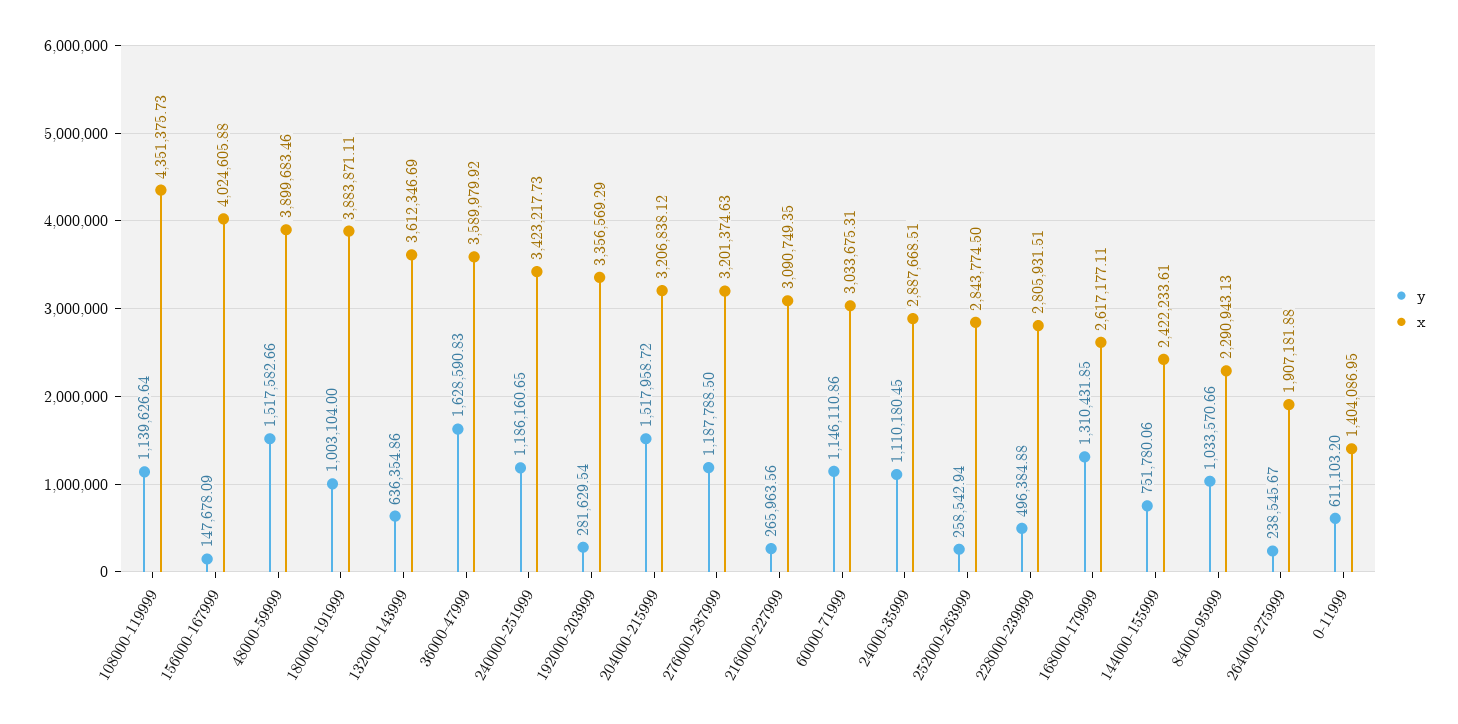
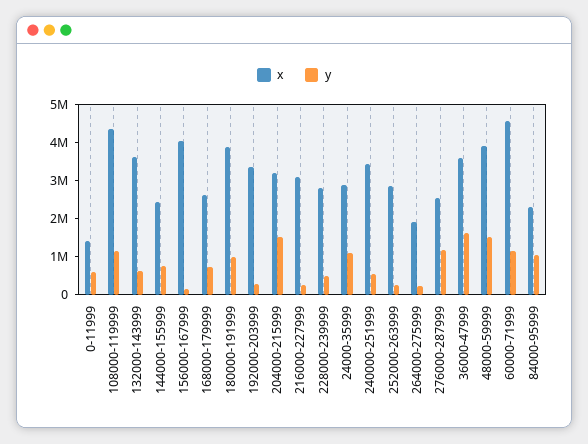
  {
    "y": {
      "108000-119999": 1139626.64,
      "156000-167999": 147678.09,
      "48000-59999": 1517582.66,
      "180000-191999": 1003104,
      "132000-143999": 636354.86,
      "36000-47999": 1628590.83,
-     "240000-251999": 1186160.65,
+     "240000-251999": 500000,
      "192000-203999": 281629.54,
      "204000-215999": 1517958.72,
      "276000-287999": 1187788.5,
      "216000-227999": 265963.56,
      "60000-71999": 1146110.86,
      "24000-35999": 1110180.45,
      "252000-263999": 258542.94,
      "228000-239999": 496384.88,
-     "168000-179999": 1310431.85,
+     "168000-179999": 750000,
      "144000-155999": 751780.06,
      "84000-95999": 1033570.66,
      "264000-275999": 238545.67,
      "0-11999": 611103.2
    },
    "x": {
      "108000-119999": 4351375.73,
      "156000-167999": 4024605.88,
      "48000-59999": 3899683.46,
      "180000-191999": 3883871.11,
      "132000-143999": 3612346.69,
      "36000-47999": 3589979.92,
      "240000-251999": 3423217.73,
      "192000-203999": 3356569.29,
      "204000-215999": 3206838.12,
-     "276000-287999": 3201374.63,
+     "276000-287999": 2500000,
      "216000-227999": 3090749.35,
-     "60000-71999": 3033675.31,
+     "60000-71999": 4500000,
      "24000-35999": 2887668.51,
      "252000-263999": 2843774.5,
      "228000-239999": 2805931.51,
      "168000-179999": 2617177.11,
      "144000-155999": 2422233.61,
      "84000-95999": 2290943.13,
      "264000-275999": 1907181.88,
      "0-11999": 1404086.95
    }
  }

